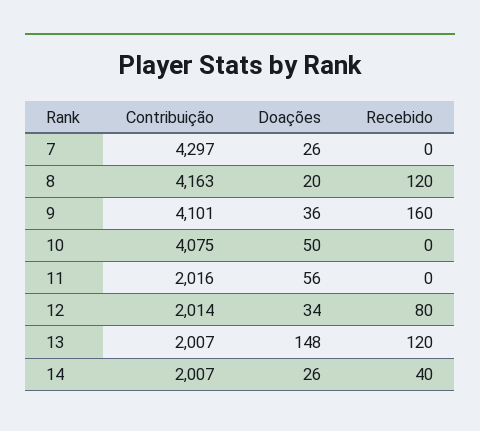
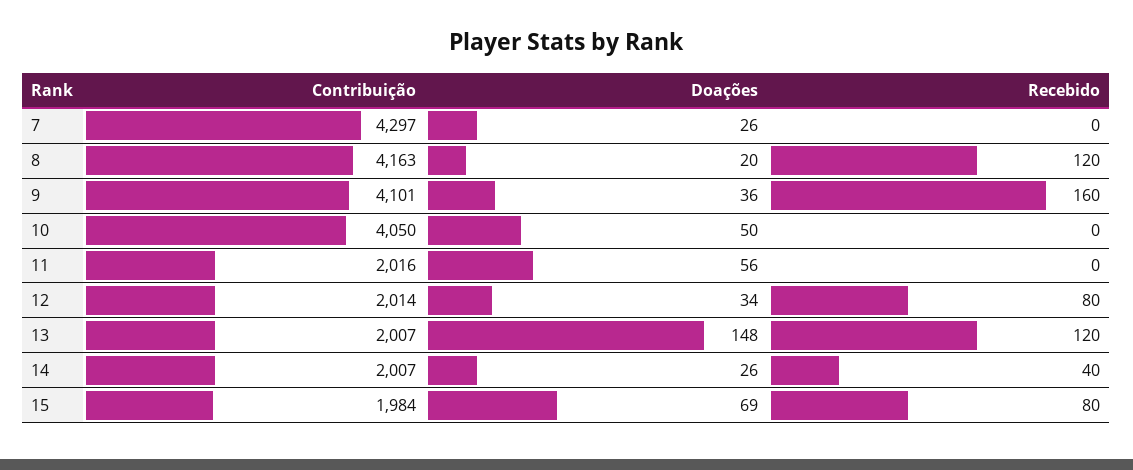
  {
    "Contribuição": {
      "7": 4297,
      "8": 4163,
      "9": 4101,
-     "10": 4075,
+     "10": 4050,
      "11": 2016,
      "12": 2014,
      "13": 2007,
-     "14": 2007
+     "14": 2007,
+     "15": 1984
    },
    "Doações": {
      "7": 26,
      "8": 20,
      "9": 36,
      "10": 50,
      "11": 56,
      "12": 34,
      "13": 148,
-     "14": 26
+     "14": 26,
+     "15": 69
    },
    "Recebido": {
      "7": 0,
      "8": 120,
      "9": 160,
      "10": 0,
      "11": 0,
      "12": 80,
      "13": 120,
-     "14": 40
+     "14": 40,
+     "15": 80
    }
  }

